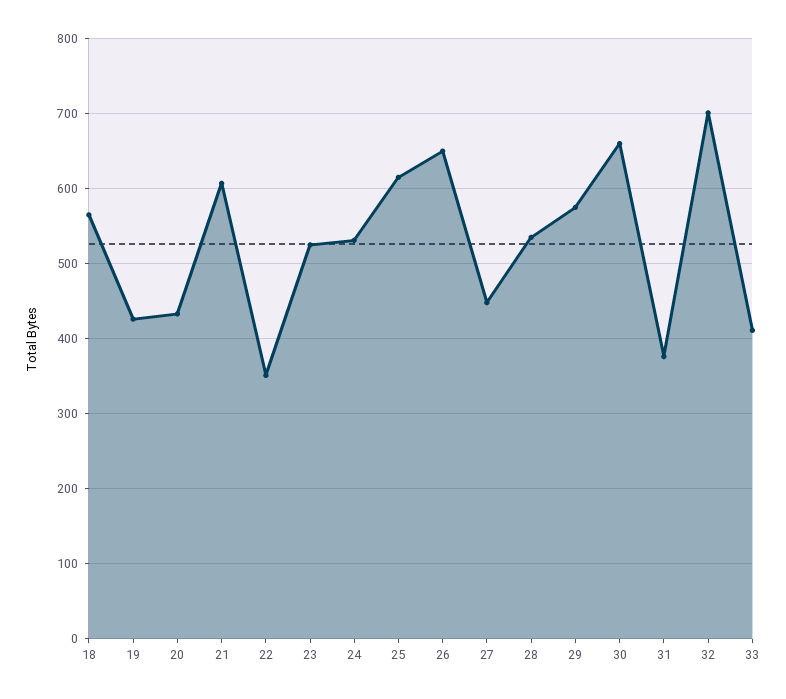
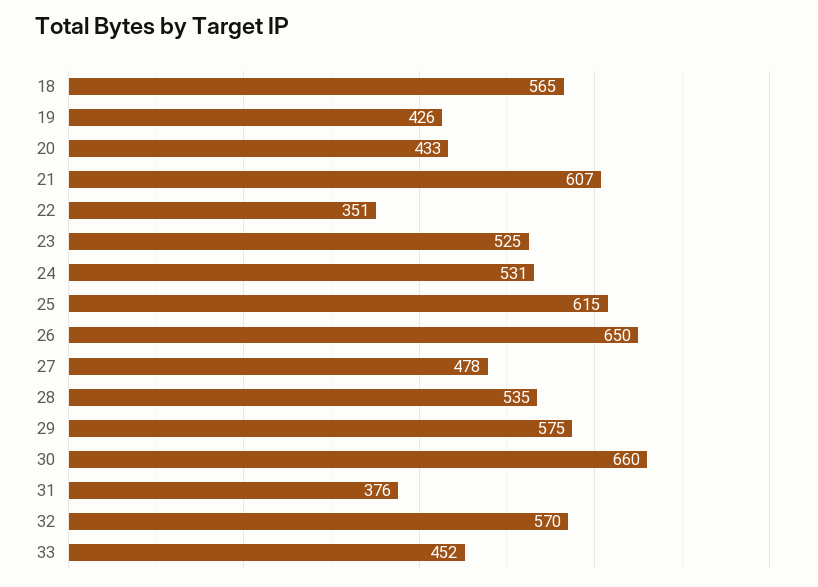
  {
    "18": 565,
    "19": 426,
    "20": 433,
    "21": 607,
    "22": 351,
    "23": 525,
    "24": 531,
    "25": 615,
    "26": 650,
-   "27": 450,
+   "27": 478,
    "28": 535,
    "29": 575,
    "30": 660,
    "31": 376,
-   "32": 700,
+   "32": 570,
-   "33": 410
+   "33": 452
  }

